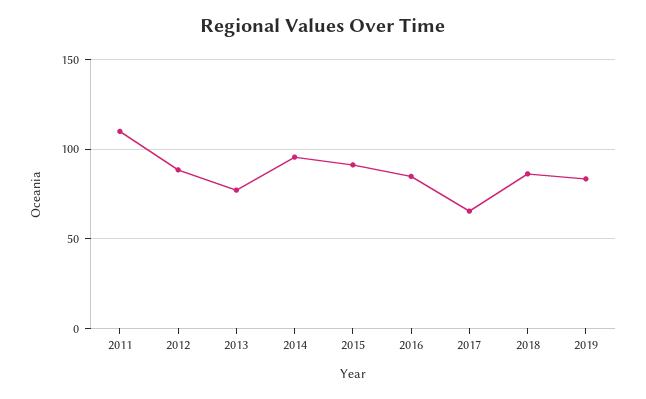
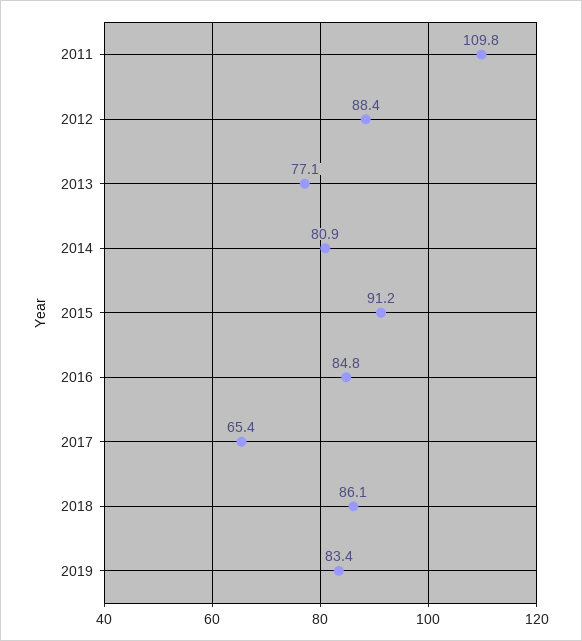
  {
    "2011": 109.8,
    "2012": 88.4,
    "2013": 77.1,
-   "2014": 95,
+   "2014": 80.9,
    "2015": 91.2,
    "2016": 84.8,
    "2017": 65.4,
    "2018": 86.1,
    "2019": 83.4
  }

